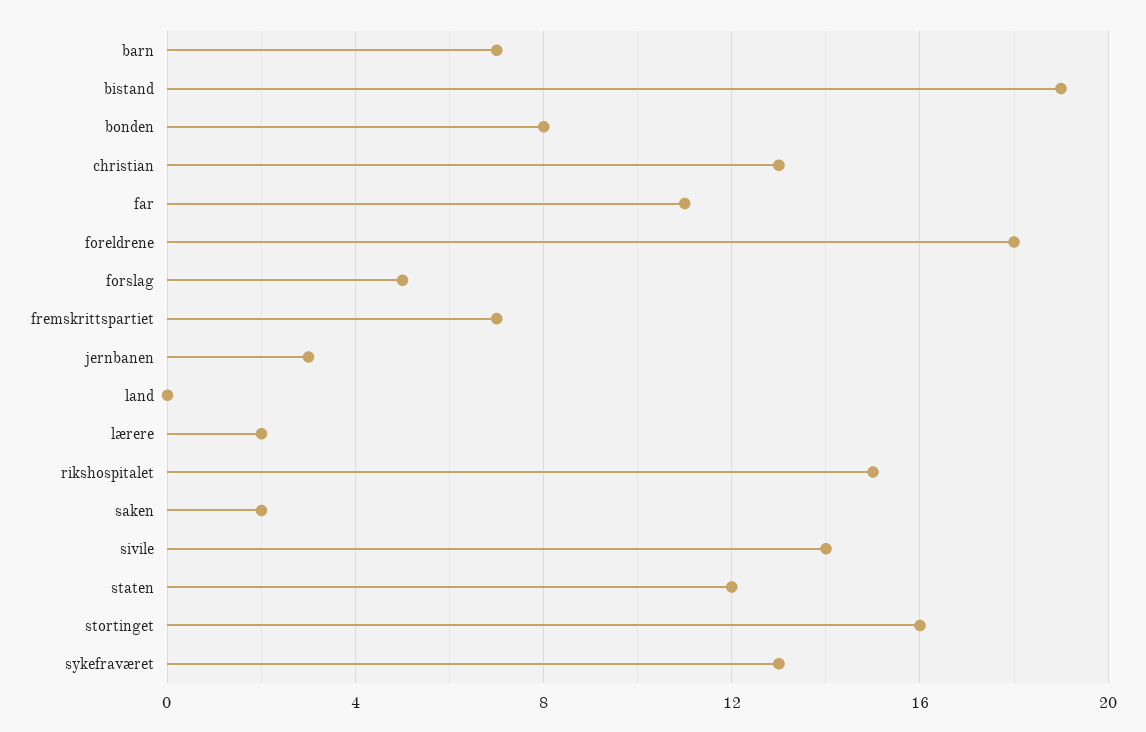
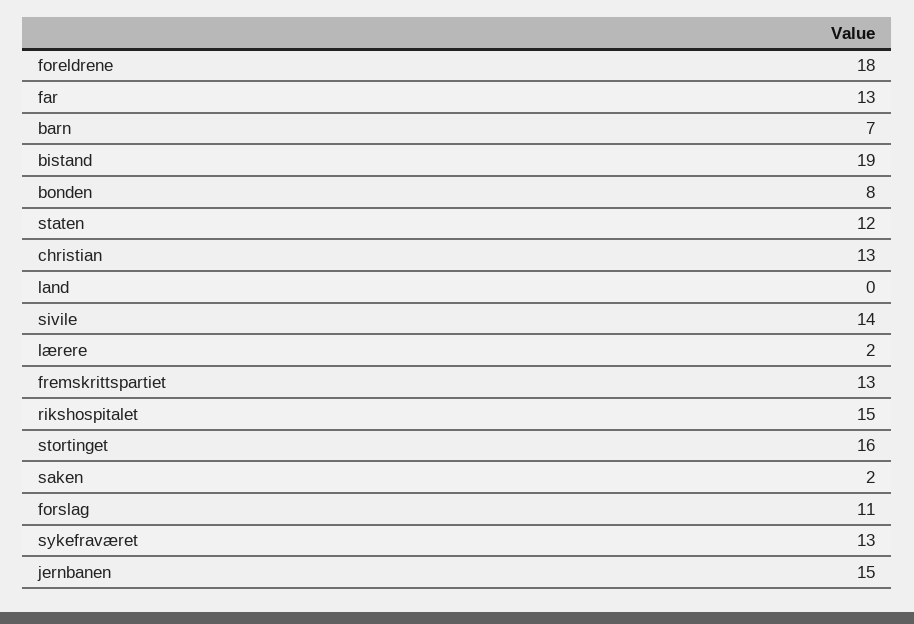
  {
    "barn": 7,
    "bistand": 19,
    "bonden": 8,
    "christian": 13,
-   "far": 11,
+   "far": 13,
    "foreldrene": 18,
-   "forslag": 5,
+   "forslag": 11,
-   "fremskrittspartiet": 7,
+   "fremskrittspartiet": 13,
-   "jernbanen": 3,
+   "jernbanen": 15,
    "land": 0,
    "lærere": 2,
    "rikshospitalet": 15,
    "saken": 2,
    "sivile": 14,
    "staten": 12,
    "stortinget": 16,
    "sykefraværet": 13
  }

